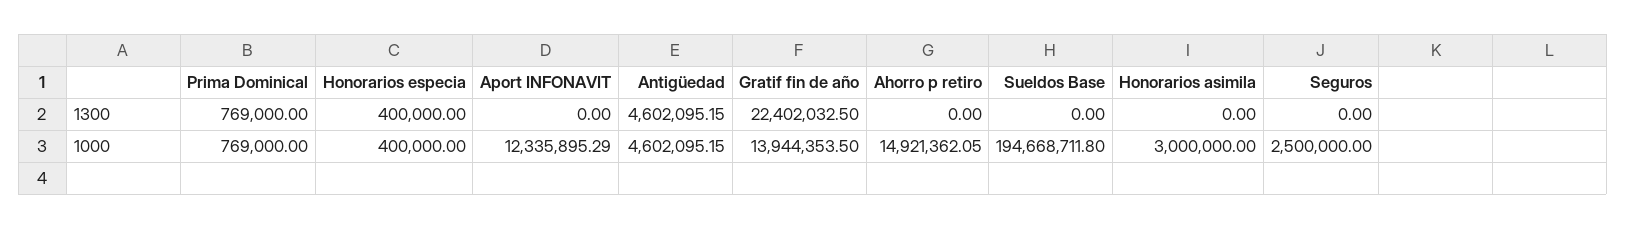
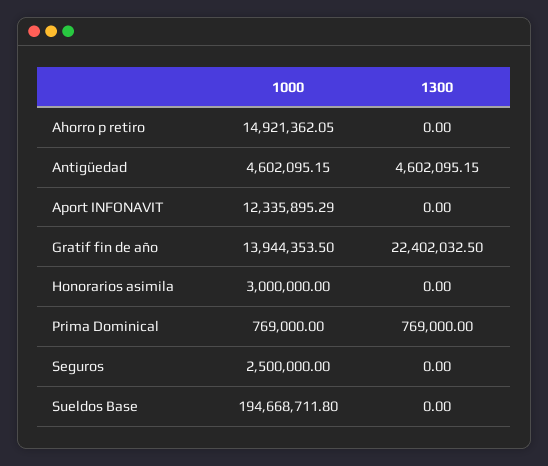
  {
    "Prima Dominical": {
      "1300": 769000,
      "1000": 769000
    },
-   "Honorarios especia": {
-     "1300": 400000,
-     "1000": 400000
-   },
    "Aport INFONAVIT": {
      "1300": 0,
      "1000": 12335895.29
    },
    "Antigüedad": {
      "1300": 4602095.15,
      "1000": 4602095.15
    },
    "Gratif fin de año": {
      "1300": 22402032.5,
      "1000": 13944353.5
    },
    "Ahorro p retiro": {
      "1300": 0,
      "1000": 14921362.05
    },
    "Sueldos Base": {
      "1300": 0,
      "1000": 194668711.8
    },
    "Honorarios asimila": {
      "1300": 0,
      "1000": 3000000
    },
    "Seguros": {
      "1300": 0,
      "1000": 2500000
    }
  }

